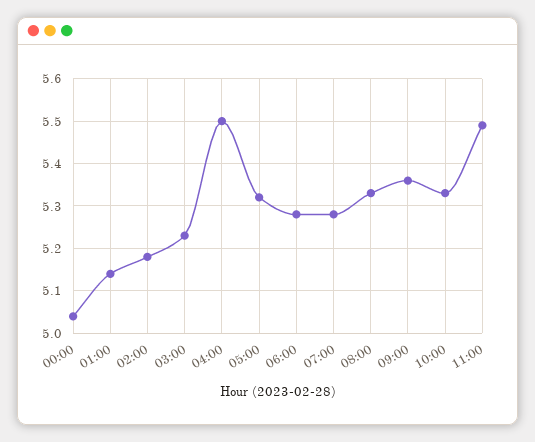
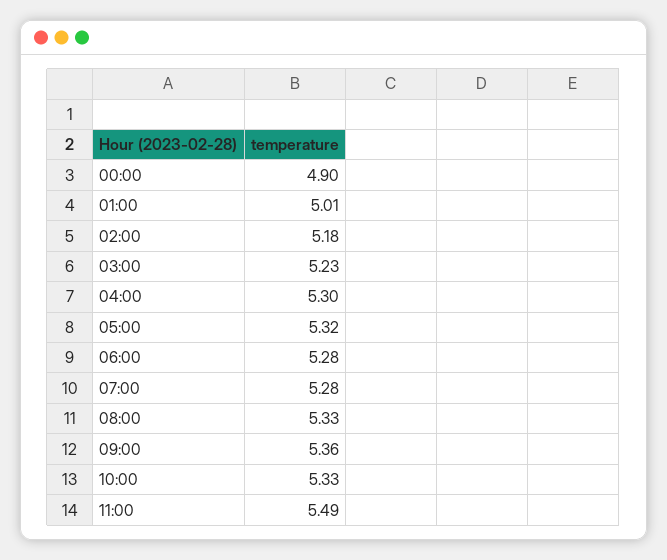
  {
-   "00:00": 5.05,
+   "00:00": 4.9,
-   "01:00": 5.15,
+   "01:00": 5.01,
    "02:00": 5.18,
    "03:00": 5.23,
-   "04:00": 5.5,
+   "04:00": 5.3,
    "05:00": 5.32,
    "06:00": 5.28,
    "07:00": 5.28,
    "08:00": 5.33,
    "09:00": 5.36,
    "10:00": 5.33,
    "11:00": 5.49
  }

